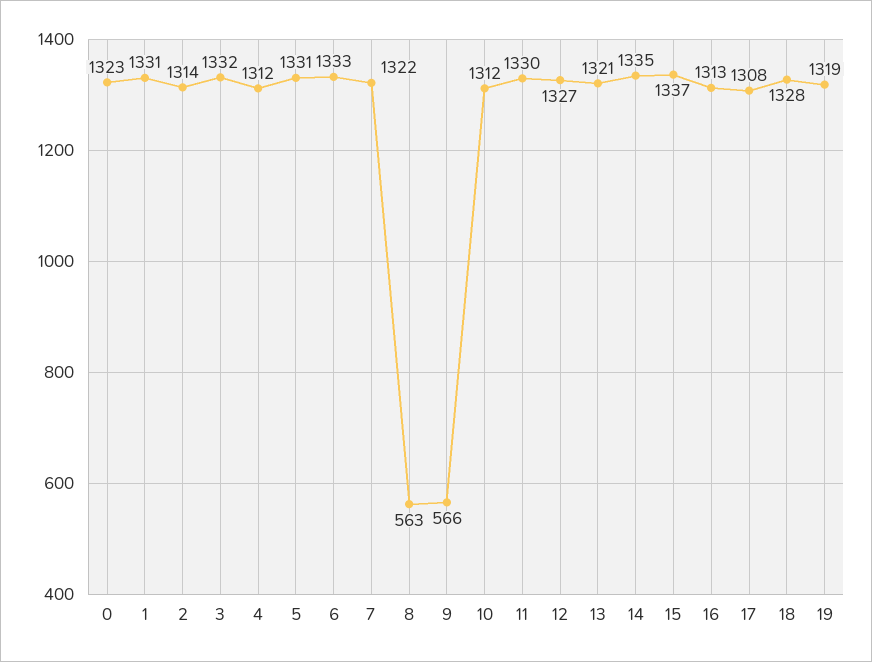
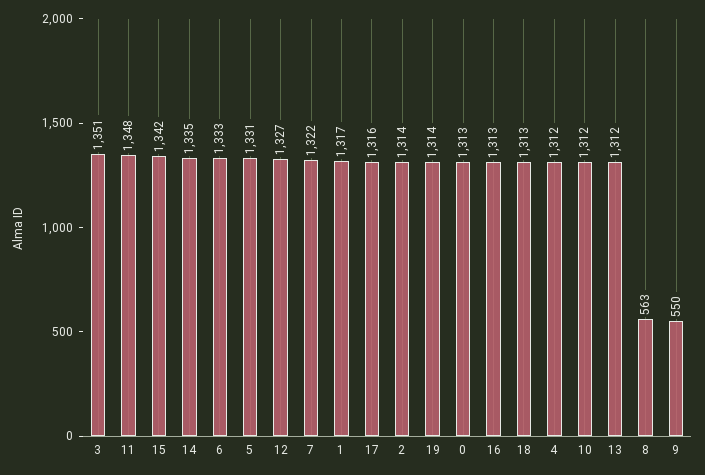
  {
-   "0": 1323,
+   "0": 1313,
-   "1": 1331,
+   "1": 1317,
    "2": 1314,
-   "3": 1332,
+   "3": 1351,
    "4": 1312,
    "5": 1331,
    "6": 1333,
    "7": 1322,
    "8": 563,
-   "9": 566,
+   "9": 550,
    "10": 1312,
-   "11": 1330,
+   "11": 1348,
    "12": 1327,
-   "13": 1321,
+   "13": 1312,
    "14": 1335,
-   "15": 1337,
+   "15": 1342,
    "16": 1313,
-   "17": 1308,
+   "17": 1316,
-   "18": 1328,
+   "18": 1313,
-   "19": 1319
+   "19": 1314
  }

